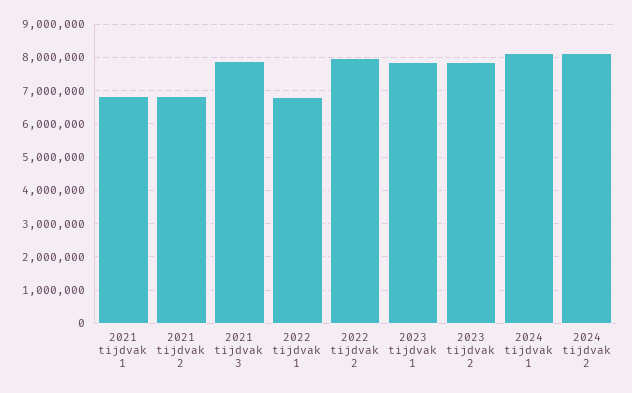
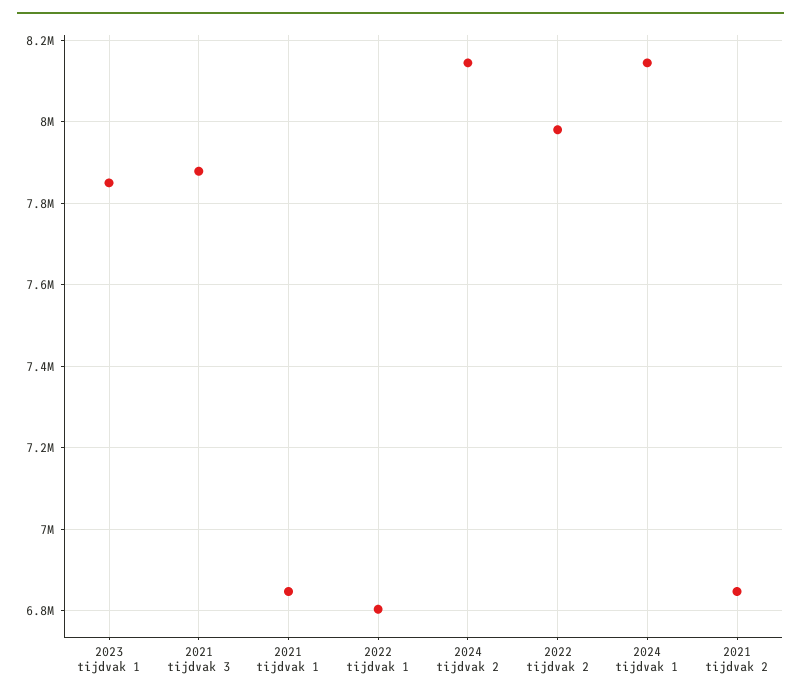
  {
    "2021 tijdvak 1": 6840000,
    "2021 tijdvak 2": 6840000,
    "2021 tijdvak 3": 7880000,
    "2022 tijdvak 1": 6800000,
    "2022 tijdvak 2": 7980000,
    "2023 tijdvak 1": 7860000,
-   "2023 tijdvak 2": 7800000,
    "2024 tijdvak 1": 8140000,
    "2024 tijdvak 2": 8140000
  }

